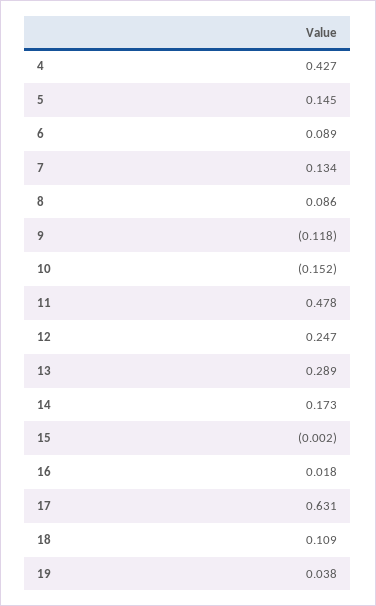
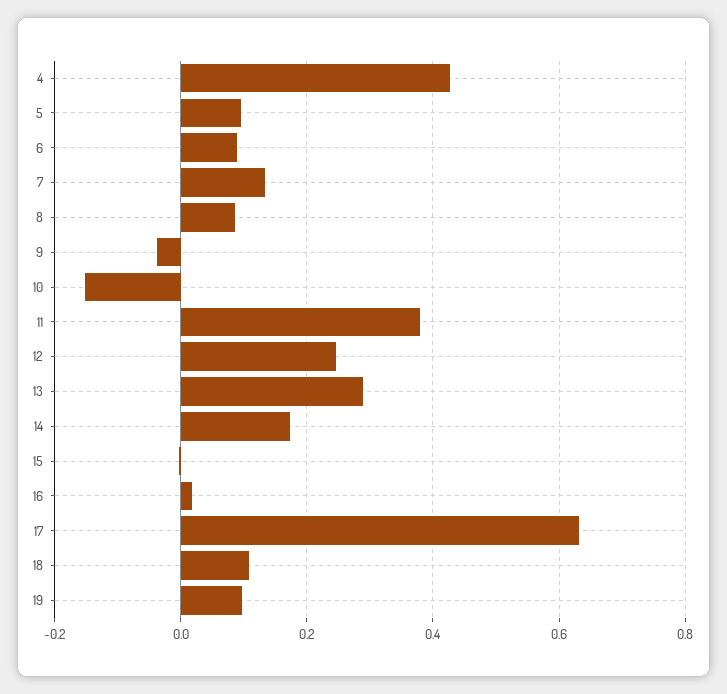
  {
    "4": 0.427,
-   "5": 0.145,
+   "5": 0.1,
    "6": 0.089,
    "7": 0.134,
    "8": 0.086,
-   "9": -0.118,
+   "9": -0.04,
    "10": -0.152,
-   "11": 0.478,
+   "11": 0.38,
    "12": 0.247,
    "13": 0.289,
    "14": 0.173,
    "15": -0.002,
    "16": 0.018,
    "17": 0.631,
    "18": 0.109,
-   "19": 0.038
+   "19": 0.1
  }

